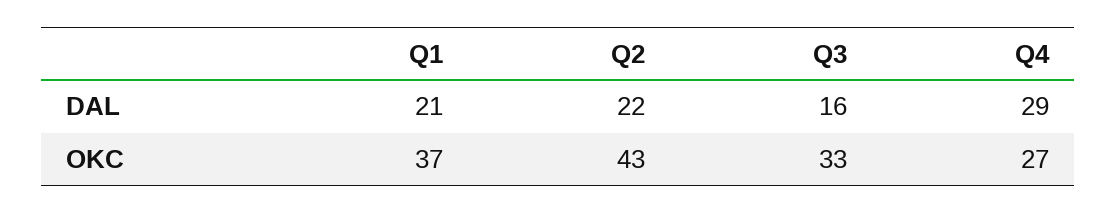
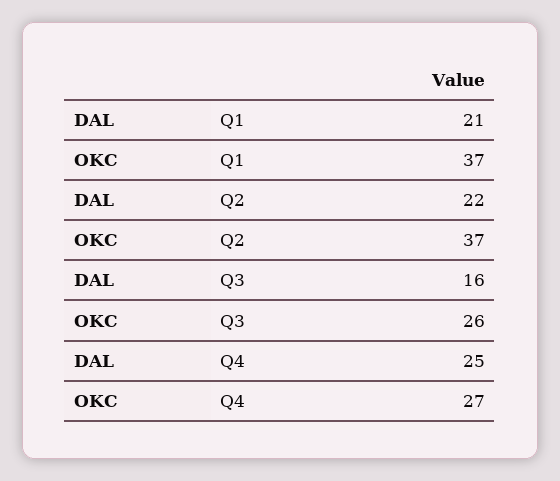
  {
    "Q1": {
      "DAL": 21,
      "OKC": 37
    },
    "Q2": {
      "DAL": 22,
-     "OKC": 43
+     "OKC": 37
    },
    "Q3": {
      "DAL": 16,
-     "OKC": 33
+     "OKC": 26
    },
    "Q4": {
-     "DAL": 29,
+     "DAL": 25,
      "OKC": 27
    }
  }

